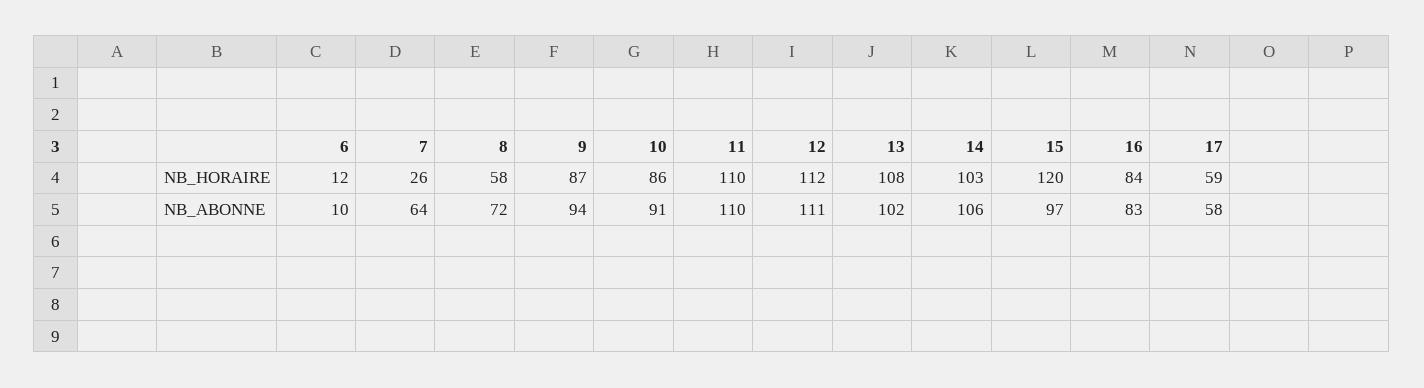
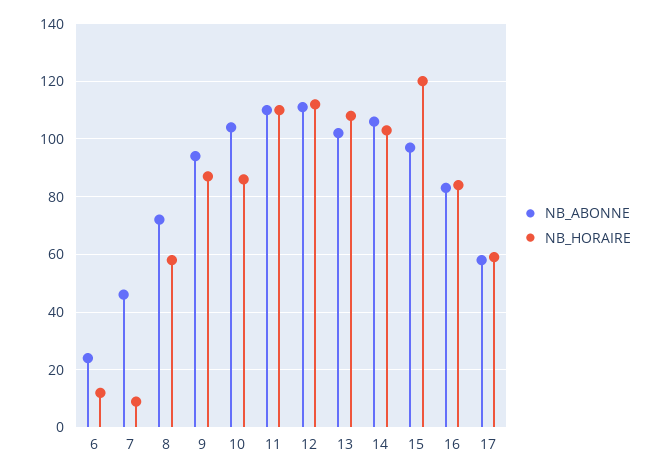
  {
    "NB_HORAIRE": {
      "6": 12,
-     "7": 26,
+     "7": 10,
      "8": 58,
      "9": 87,
      "10": 86,
      "11": 110,
      "12": 112,
      "13": 108,
      "14": 103,
      "15": 120,
      "16": 84,
      "17": 59
    },
    "NB_ABONNE": {
-     "6": 10,
+     "6": 25,
-     "7": 64,
+     "7": 45,
      "8": 72,
      "9": 94,
-     "10": 91,
+     "10": 105,
      "11": 110,
      "12": 111,
      "13": 102,
      "14": 106,
      "15": 97,
      "16": 83,
      "17": 58
    }
  }

